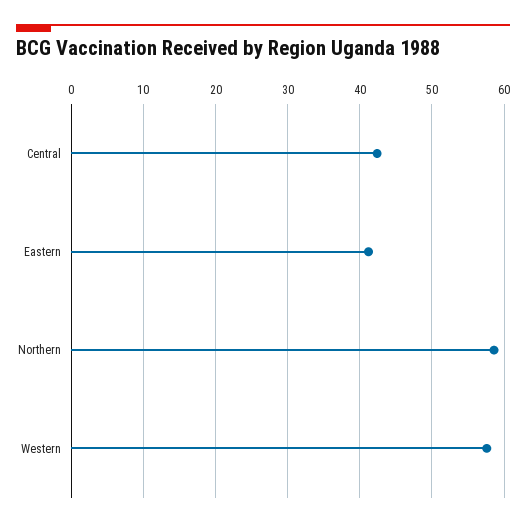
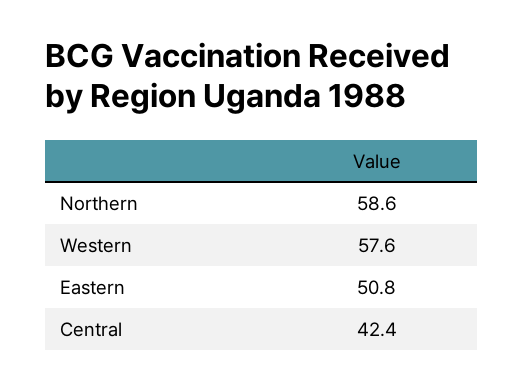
  {
    "Central": 42.4,
-   "Eastern": 41,
+   "Eastern": 50.8,
    "Northern": 58.6,
    "Western": 57.6
  }

